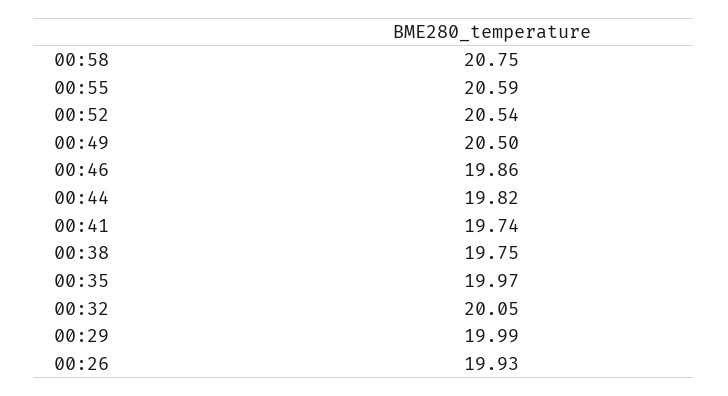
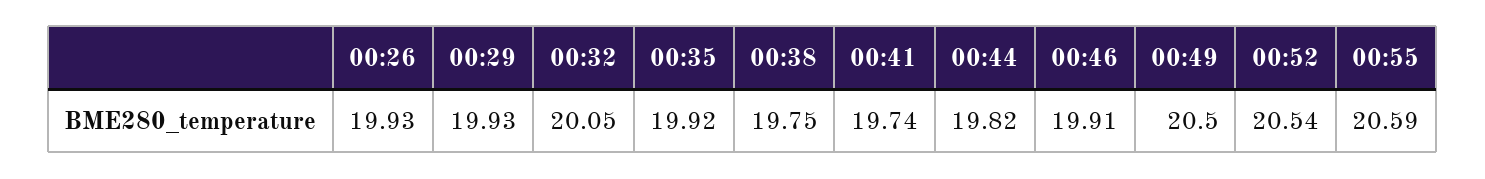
  {
-   "00:58": 20.75,
    "00:55": 20.59,
    "00:52": 20.54,
    "00:49": 20.5,
-   "00:46": 19.86,
+   "00:46": 19.91,
    "00:44": 19.82,
    "00:41": 19.74,
    "00:38": 19.75,
-   "00:35": 19.97,
+   "00:35": 19.92,
    "00:32": 20.05,
-   "00:29": 19.99,
+   "00:29": 19.93,
    "00:26": 19.93
  }

